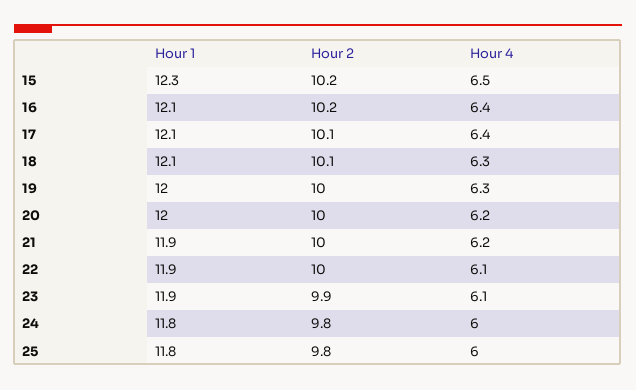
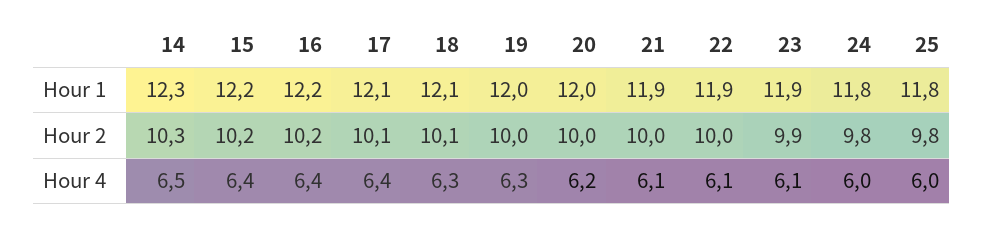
  {
    "Hour 1": {
-     "15": 12.3,
+     "15": 12.2,
-     "16": 12.1,
+     "16": 12.2,
      "17": 12.1,
      "18": 12.1,
      "19": 12,
      "20": 12,
      "21": 11.9,
      "22": 11.9,
      "23": 11.9,
      "24": 11.8,
-     "25": 11.8
+     "25": 11.8,
+     "14": 12.3
    },
    "Hour 2": {
      "15": 10.2,
      "16": 10.2,
      "17": 10.1,
      "18": 10.1,
      "19": 10,
      "20": 10,
      "21": 10,
      "22": 10,
      "23": 9.9,
      "24": 9.8,
-     "25": 9.8
+     "25": 9.8,
+     "14": 10.3
    },
    "Hour 4": {
-     "15": 6.5,
+     "15": 6.4,
      "16": 6.4,
      "17": 6.4,
      "18": 6.3,
      "19": 6.3,
      "20": 6.2,
-     "21": 6.2,
+     "21": 6.1,
      "22": 6.1,
      "23": 6.1,
      "24": 6,
-     "25": 6
+     "25": 6,
+     "14": 6.5
    }
  }

